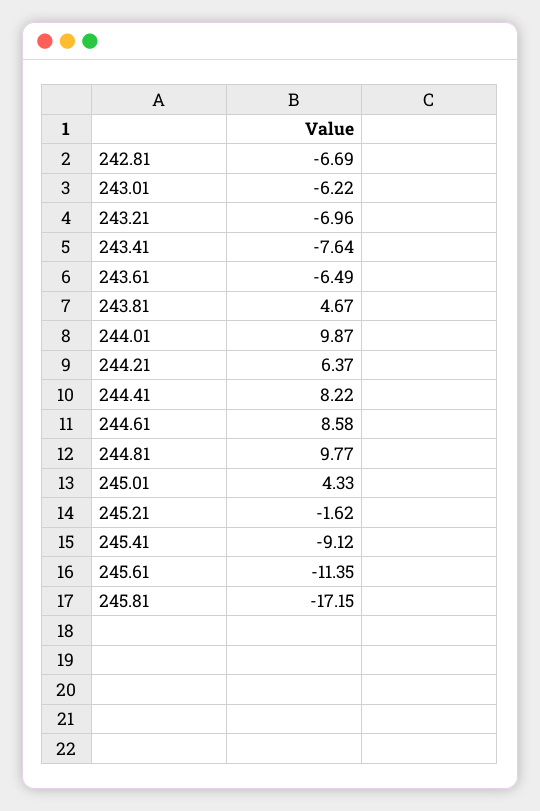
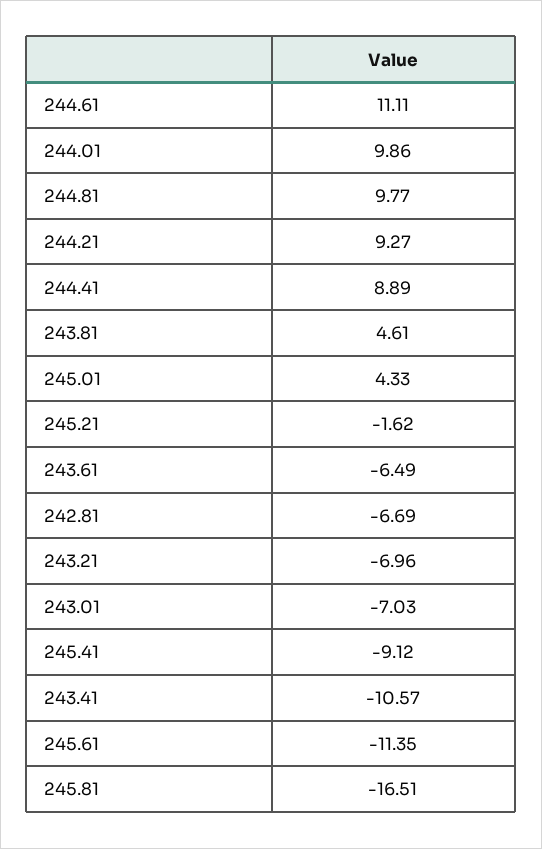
  {
    "242.81": -6.69,
-   "243.01": -6.22,
+   "243.01": -7.03,
    "243.21": -6.96,
-   "243.41": -7.64,
+   "243.41": -10.57,
    "243.61": -6.49,
-   "243.81": 4.67,
+   "243.81": 4.61,
-   "244.01": 9.87,
+   "244.01": 9.86,
-   "244.21": 6.37,
+   "244.21": 9.27,
-   "244.41": 8.22,
+   "244.41": 8.89,
-   "244.61": 8.58,
+   "244.61": 11.11,
    "244.81": 9.77,
    "245.01": 4.33,
    "245.21": -1.62,
    "245.41": -9.12,
    "245.61": -11.35,
-   "245.81": -17.15
+   "245.81": -16.51
  }

